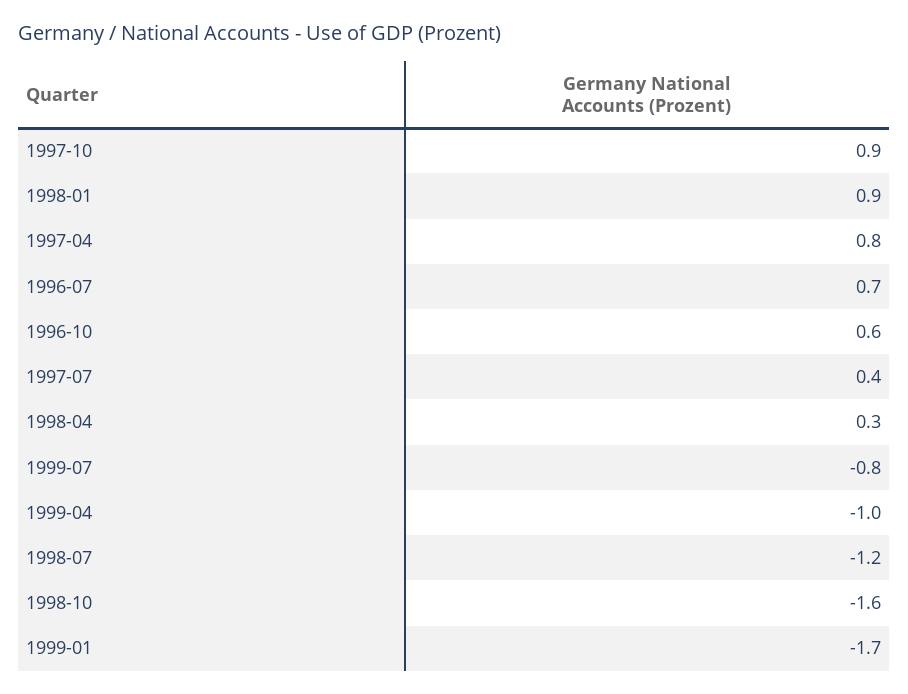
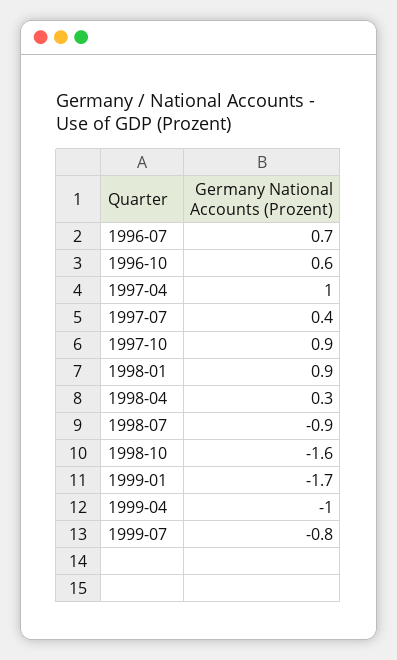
  {
    "1997-10": 0.9,
    "1998-01": 0.9,
-   "1997-04": 0.8,
+   "1997-04": 1,
    "1996-07": 0.7,
    "1996-10": 0.6,
    "1997-07": 0.4,
    "1998-04": 0.3,
    "1999-07": -0.8,
    "1999-04": -1,
-   "1998-07": -1.2,
+   "1998-07": -0.9,
    "1998-10": -1.6,
    "1999-01": -1.7
  }

